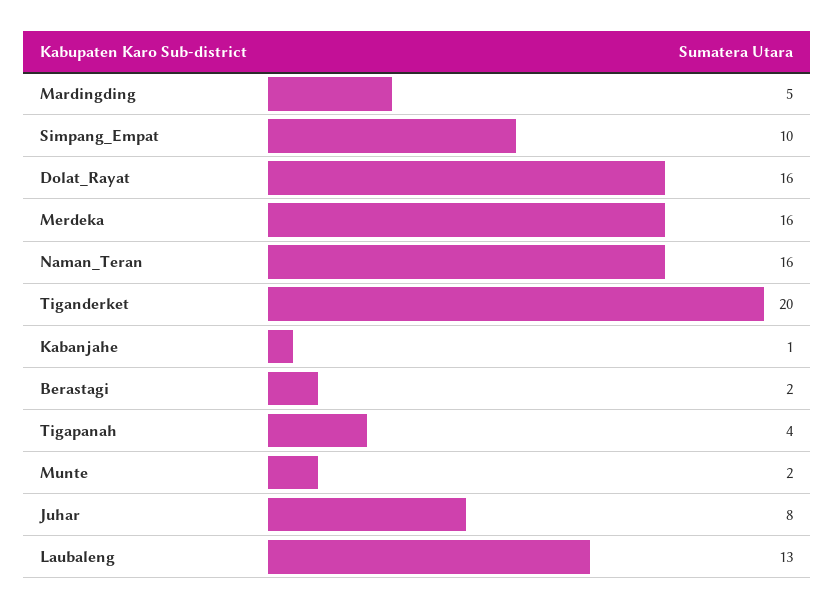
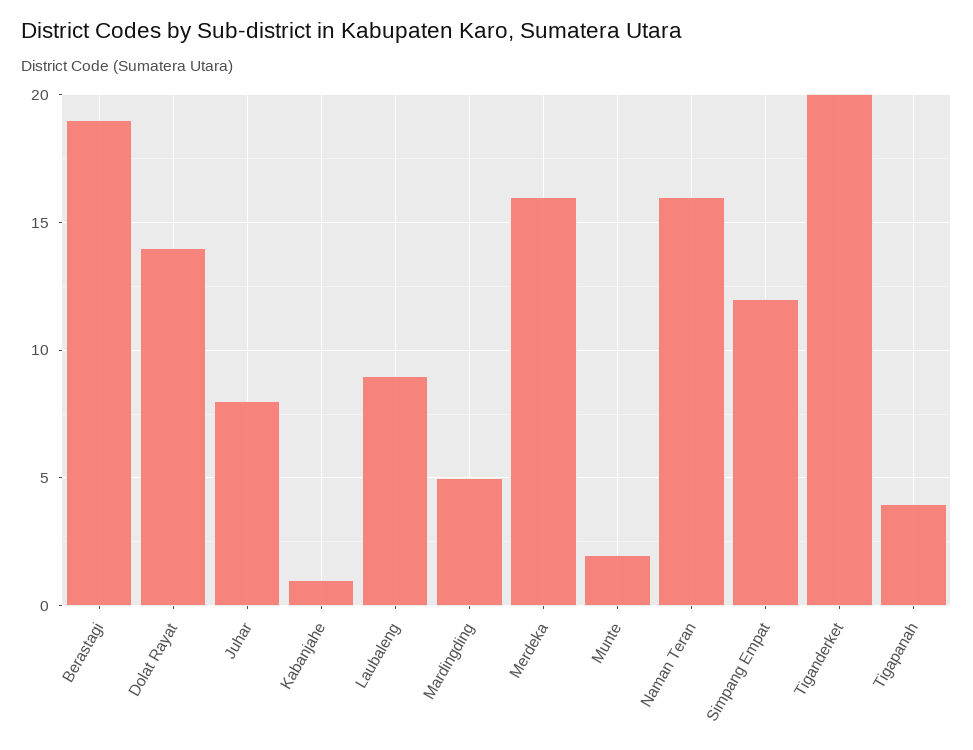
  {
    "Mardingding": 5,
-   "Simpang_Empat": 10,
+   "Simpang_Empat": 12,
-   "Dolat_Rayat": 16,
+   "Dolat_Rayat": 14,
    "Merdeka": 16,
    "Naman_Teran": 16,
    "Tiganderket": 20,
    "Kabanjahe": 1,
-   "Berastagi": 2,
+   "Berastagi": 19,
    "Tigapanah": 4,
    "Munte": 2,
    "Juhar": 8,
-   "Laubaleng": 13
+   "Laubaleng": 9
  }

